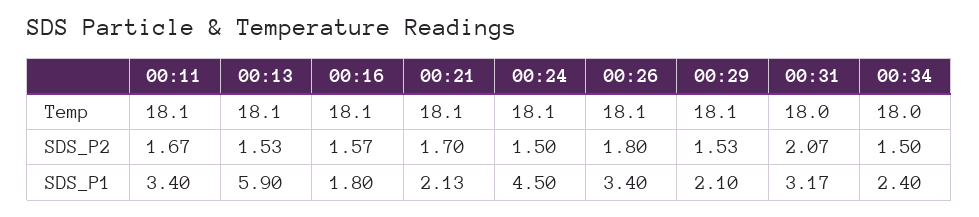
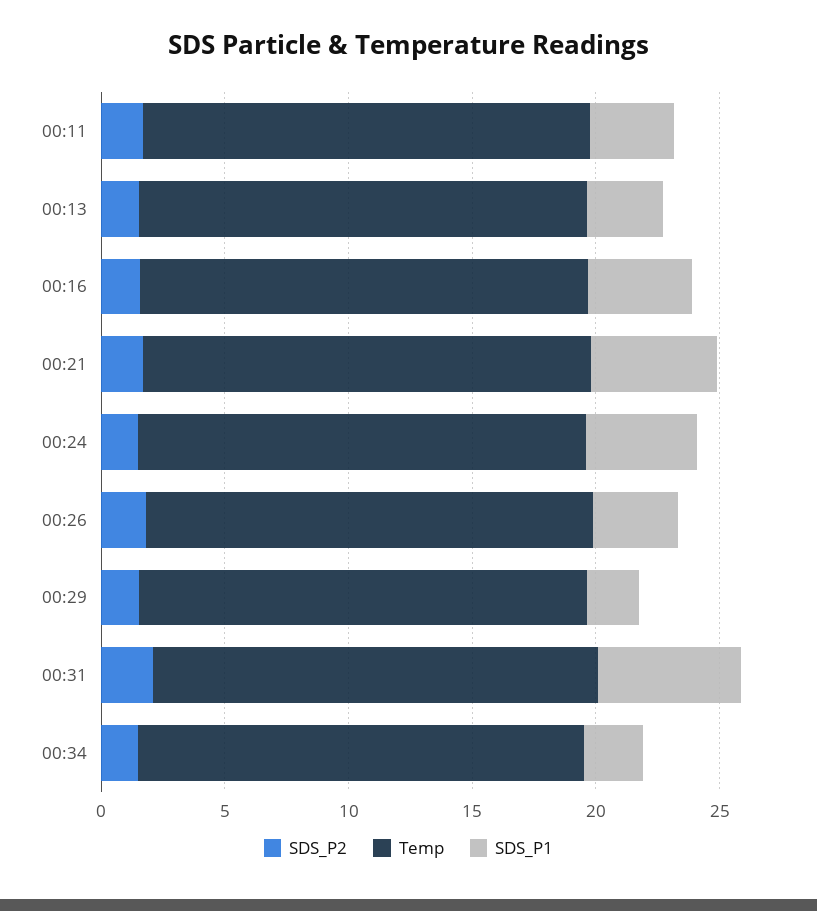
  {
    "Temp": {
      "00:11": 18.1,
      "00:13": 18.1,
      "00:16": 18.1,
      "00:21": 18.1,
      "00:24": 18.1,
      "00:26": 18.1,
      "00:29": 18.1,
      "00:31": 18,
      "00:34": 18
    },
    "SDS_P2": {
      "00:11": 1.67,
      "00:13": 1.53,
      "00:16": 1.57,
      "00:21": 1.7,
      "00:24": 1.5,
      "00:26": 1.8,
      "00:29": 1.53,
      "00:31": 2.07,
      "00:34": 1.5
    },
    "SDS_P1": {
      "00:11": 3.4,
-     "00:13": 5.9,
+     "00:13": 3,
-     "00:16": 1.8,
+     "00:16": 4,
-     "00:21": 2.13,
+     "00:21": 5,
      "00:24": 4.5,
      "00:26": 3.4,
      "00:29": 2.1,
-     "00:31": 3.17,
+     "00:31": 6,
      "00:34": 2.4
    }
  }

